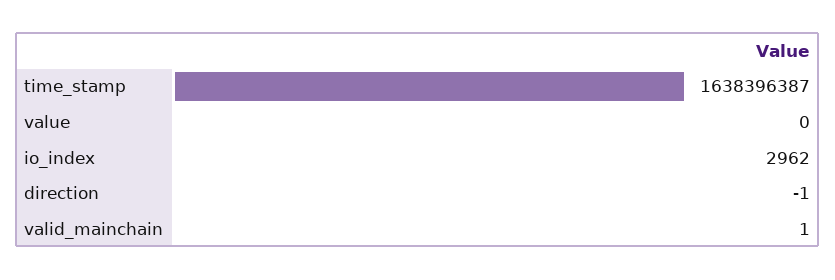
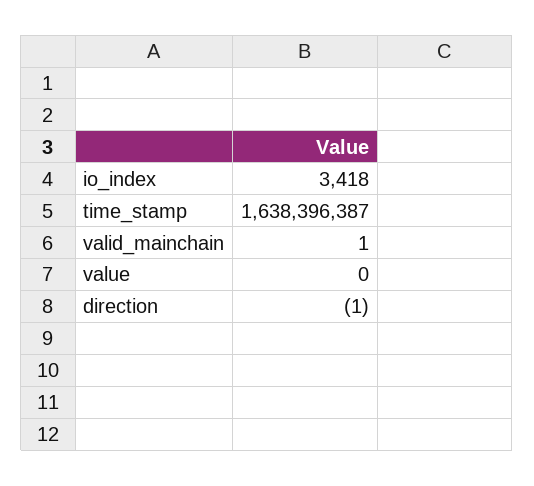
  {
    "time_stamp": 1638396387,
    "value": 0,
-   "io_index": 2962,
+   "io_index": 3418,
    "direction": -1,
    "valid_mainchain": 1
  }

